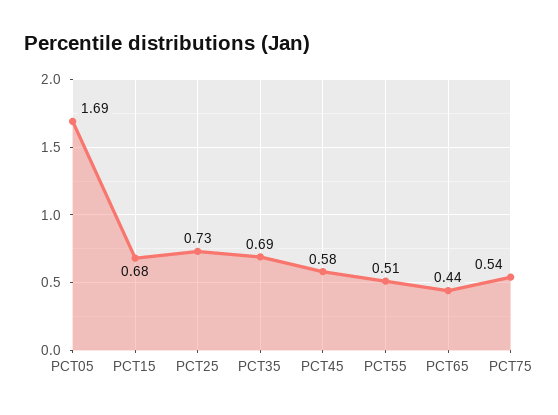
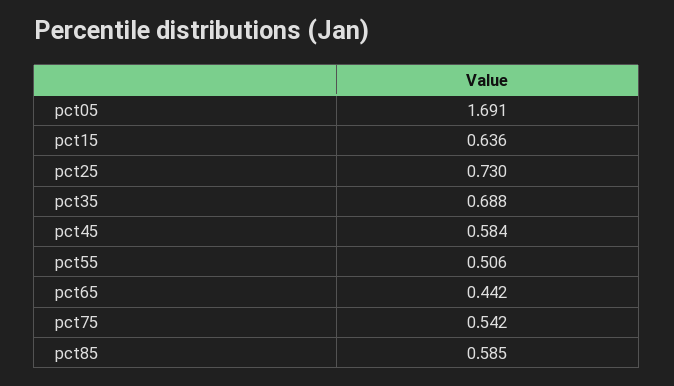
  {
    "PCT05": 1.691,
-   "PCT15": 0.68,
+   "PCT15": 0.636,
    "PCT25": 0.73,
    "PCT35": 0.688,
    "PCT45": 0.584,
    "PCT55": 0.506,
    "PCT65": 0.442,
-   "PCT75": 0.542
+   "PCT75": 0.542,
+   "pct85": 0.585
  }

